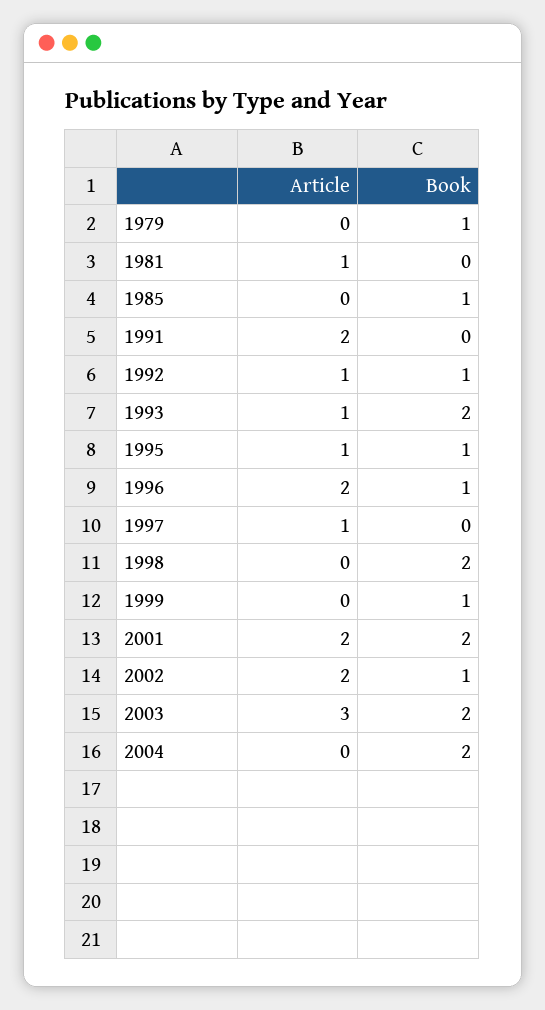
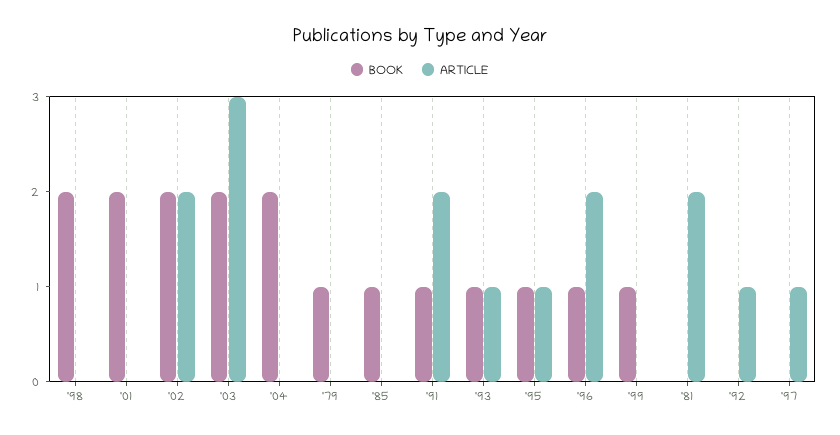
  {
    "Article": {
      "1979": 0,
-     "1981": 1,
+     "1981": 2,
      "1985": 0,
      "1991": 2,
      "1992": 1,
      "1993": 1,
      "1995": 1,
      "1996": 2,
      "1997": 1,
      "1998": 0,
      "1999": 0,
-     "2001": 2,
+     "2001": 0,
      "2002": 2,
      "2003": 3,
      "2004": 0
    },
    "Book": {
      "1979": 1,
      "1981": 0,
      "1985": 1,
-     "1991": 0,
+     "1991": 1,
-     "1992": 1,
+     "1992": 0,
-     "1993": 2,
+     "1993": 1,
      "1995": 1,
      "1996": 1,
      "1997": 0,
      "1998": 2,
      "1999": 1,
      "2001": 2,
-     "2002": 1,
+     "2002": 2,
      "2003": 2,
      "2004": 2
    }
  }

